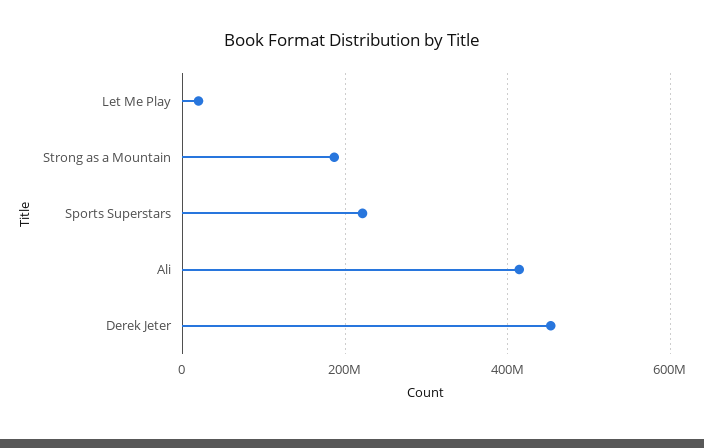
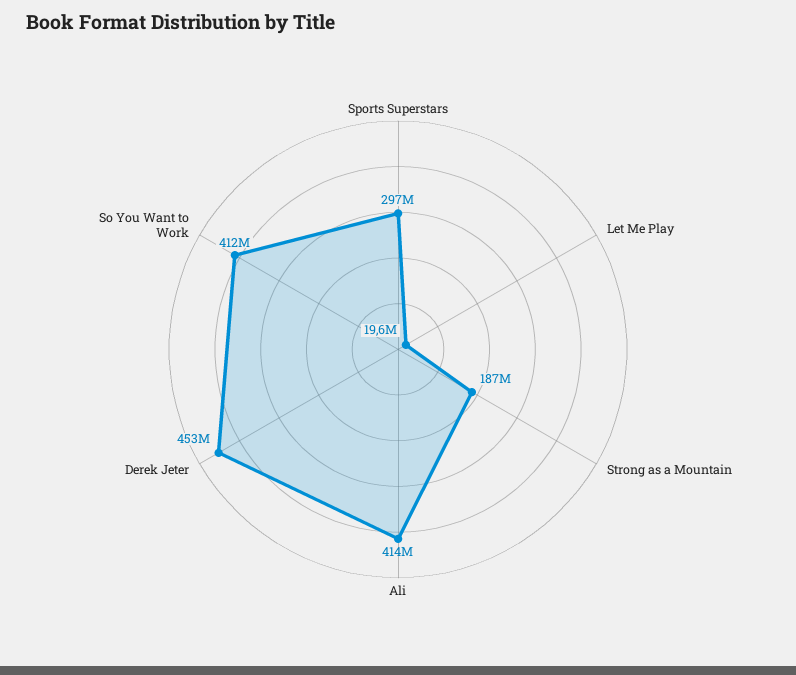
  {
    "Let Me Play": 19600000,
    "Strong as a Mountain": 187000000,
-   "Sports Superstars": 220000000,
+   "Sports Superstars": 297000000,
    "Ali": 414000000,
-   "Derek Jeter": 453000000
+   "Derek Jeter": 453000000,
+   "So You Want to Work": 412000000
  }

